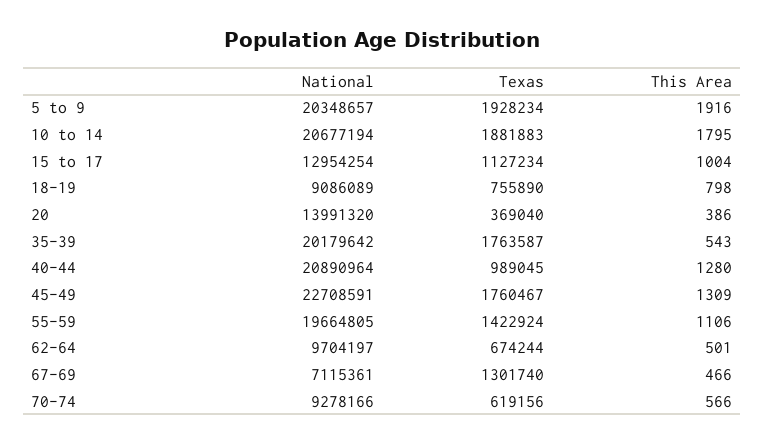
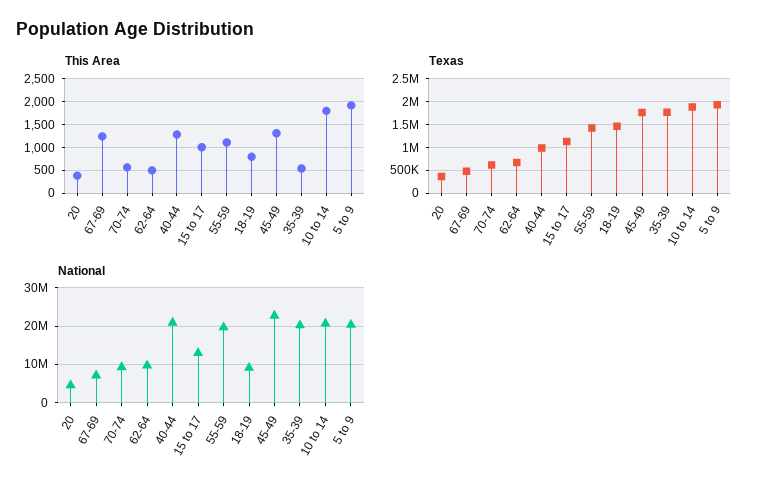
  {
    "National": {
      "5 to 9": 20348657,
      "10 to 14": 20677194,
      "15 to 17": 12954254,
      "18-19": 9086089,
-     "20": 13991320,
+     "20": 4000000,
      "35-39": 20179642,
      "40-44": 20890964,
      "45-49": 22708591,
      "55-59": 19664805,
      "62-64": 9704197,
      "67-69": 7115361,
      "70-74": 9278166
    },
    "Texas": {
      "5 to 9": 1928234,
      "10 to 14": 1881883,
      "15 to 17": 1127234,
-     "18-19": 755890,
+     "18-19": 1500000,
      "20": 369040,
      "35-39": 1763587,
      "40-44": 989045,
      "45-49": 1760467,
      "55-59": 1422924,
      "62-64": 674244,
-     "67-69": 1301740,
+     "67-69": 500000,
      "70-74": 619156
    },
    "This Area": {
      "5 to 9": 1916,
      "10 to 14": 1795,
      "15 to 17": 1004,
      "18-19": 798,
      "20": 386,
      "35-39": 543,
      "40-44": 1280,
      "45-49": 1309,
      "55-59": 1106,
      "62-64": 501,
-     "67-69": 466,
+     "67-69": 1250,
      "70-74": 566
    }
  }

